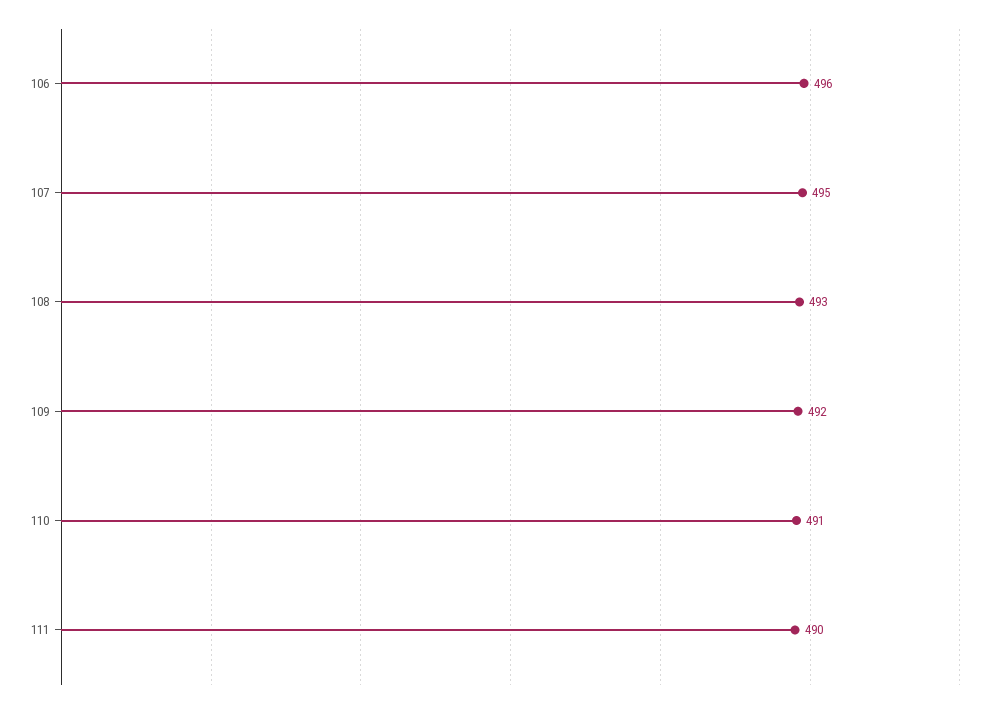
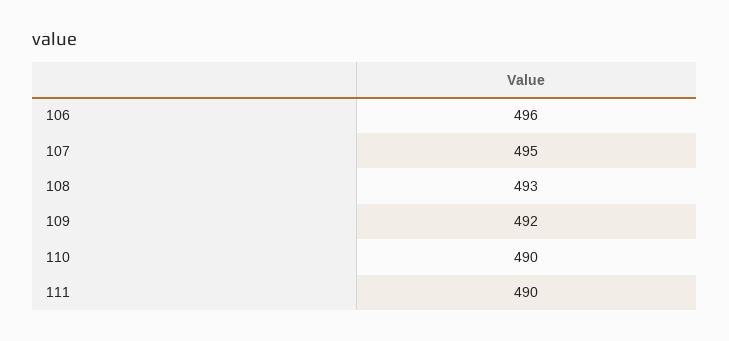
  {
    "106": 496,
    "107": 495,
    "108": 493,
    "109": 492,
-   "110": 491,
+   "110": 490,
    "111": 490
  }

